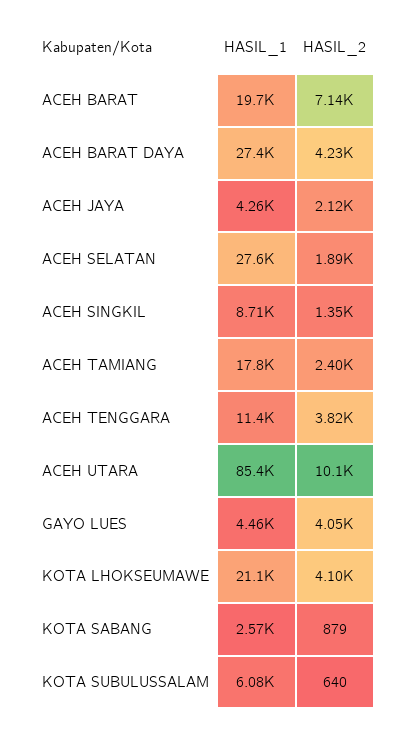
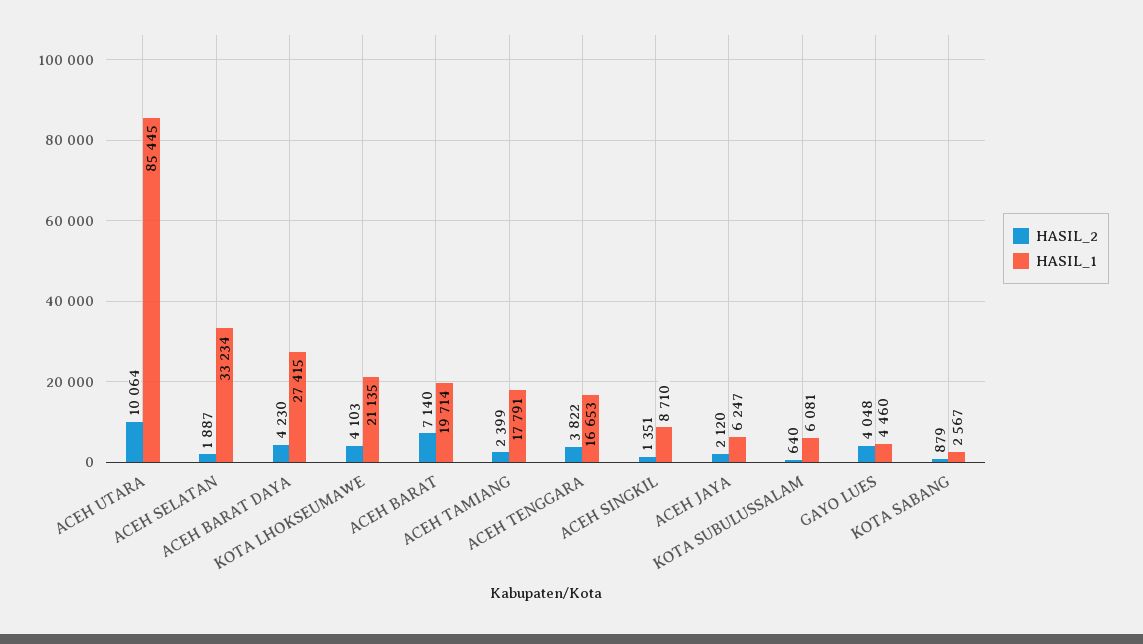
  {
    "HASIL_1": {
      "ACEH BARAT": 19714,
      "ACEH BARAT DAYA": 27415,
-     "ACEH JAYA": 4260,
+     "ACEH JAYA": 6247,
-     "ACEH SELATAN": 27600,
+     "ACEH SELATAN": 33234,
      "ACEH SINGKIL": 8710,
      "ACEH TAMIANG": 17791,
-     "ACEH TENGGARA": 11400,
+     "ACEH TENGGARA": 16653,
      "ACEH UTARA": 85445,
      "GAYO LUES": 4460,
      "KOTA LHOKSEUMAWE": 21135,
      "KOTA SABANG": 2567,
      "KOTA SUBULUSSALAM": 6081
    },
    "HASIL_2": {
      "ACEH BARAT": 7140,
      "ACEH BARAT DAYA": 4230,
      "ACEH JAYA": 2120,
      "ACEH SELATAN": 1887,
      "ACEH SINGKIL": 1351,
      "ACEH TAMIANG": 2399,
      "ACEH TENGGARA": 3822,
      "ACEH UTARA": 10064,
      "GAYO LUES": 4048,
      "KOTA LHOKSEUMAWE": 4103,
      "KOTA SABANG": 879,
      "KOTA SUBULUSSALAM": 640
    }
  }

